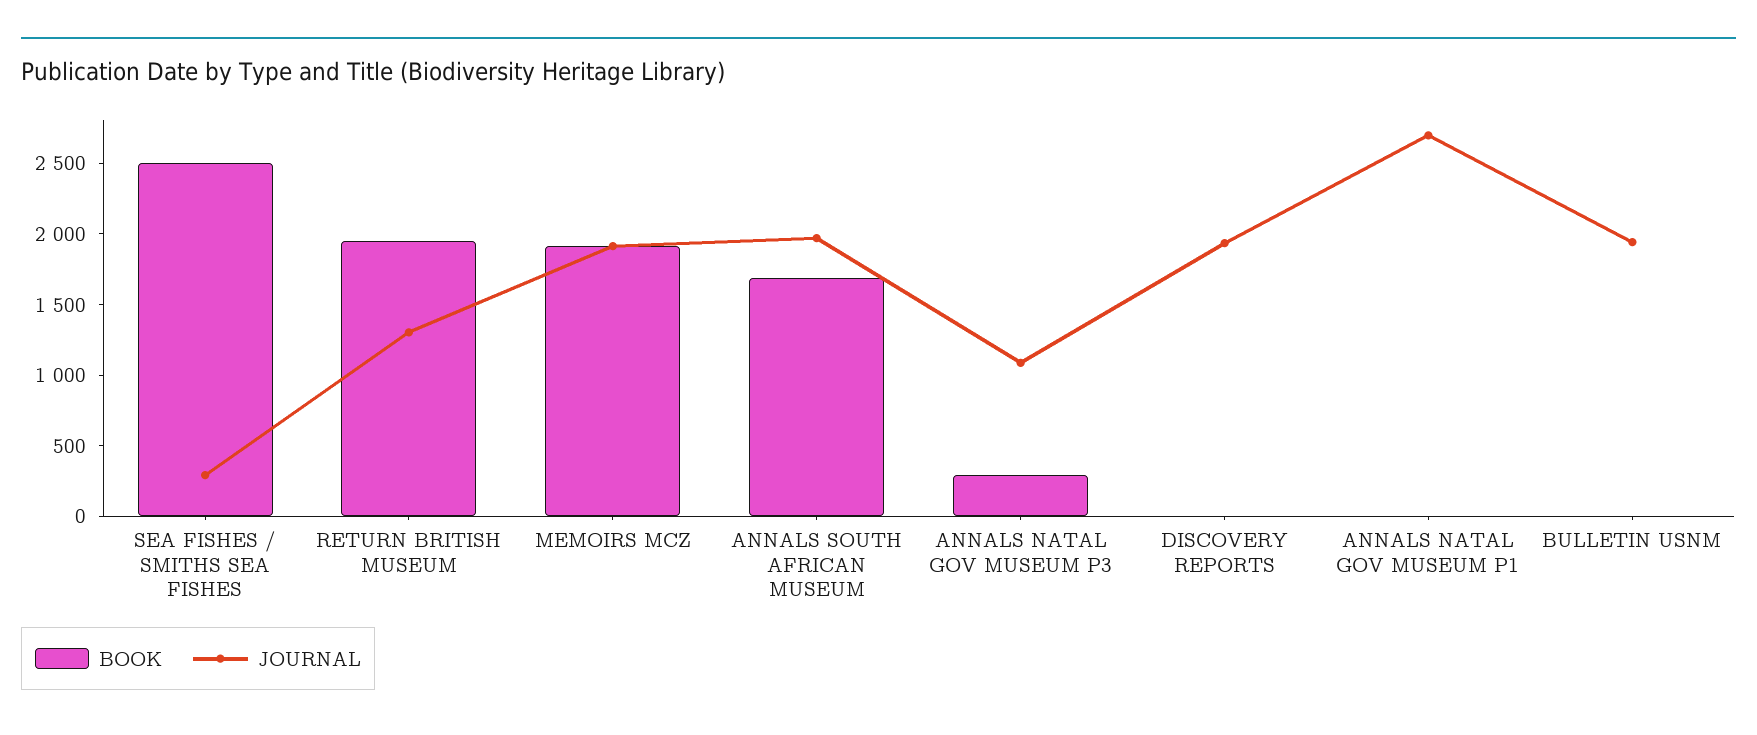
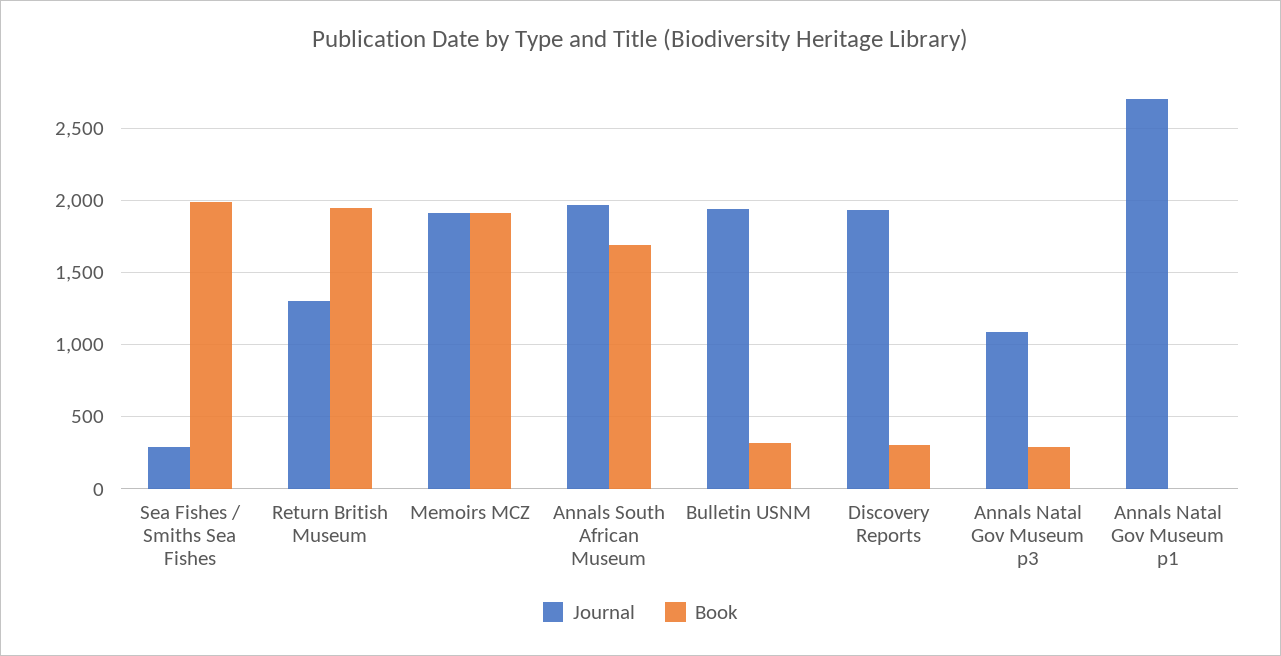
  {
    "BOOK": {
-     "SEA FISHES / SMITHS SEA FISHES": 2500,
+     "SEA FISHES / SMITHS SEA FISHES": 2000,
      "RETURN BRITISH MUSEUM": 1950,
      "MEMOIRS MCZ": 1900,
      "ANNALS SOUTH AFRICAN MUSEUM": 1700,
      "ANNALS NATAL GOV MUSEUM P3": 300,
-     "DISCOVERY REPORTS": 0,
+     "DISCOVERY REPORTS": 300,
      "ANNALS NATAL GOV MUSEUM P1": 0,
-     "BULLETIN USNM": 0
+     "BULLETIN USNM": 300
    },
    "JOURNAL": {
      "SEA FISHES / SMITHS SEA FISHES": 300,
      "RETURN BRITISH MUSEUM": 1300,
      "MEMOIRS MCZ": 1900,
      "ANNALS SOUTH AFRICAN MUSEUM": 1950,
      "ANNALS NATAL GOV MUSEUM P3": 1100,
      "DISCOVERY REPORTS": 1950,
      "ANNALS NATAL GOV MUSEUM P1": 2700,
      "BULLETIN USNM": 1950
    }
  }

